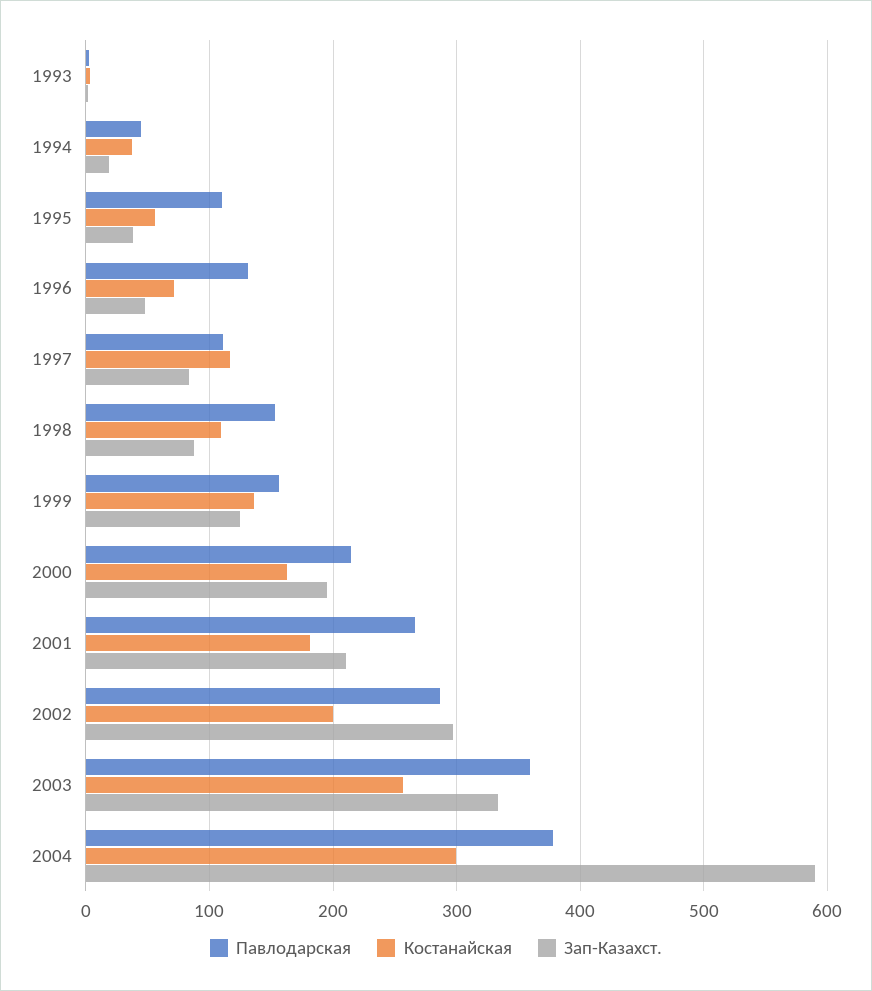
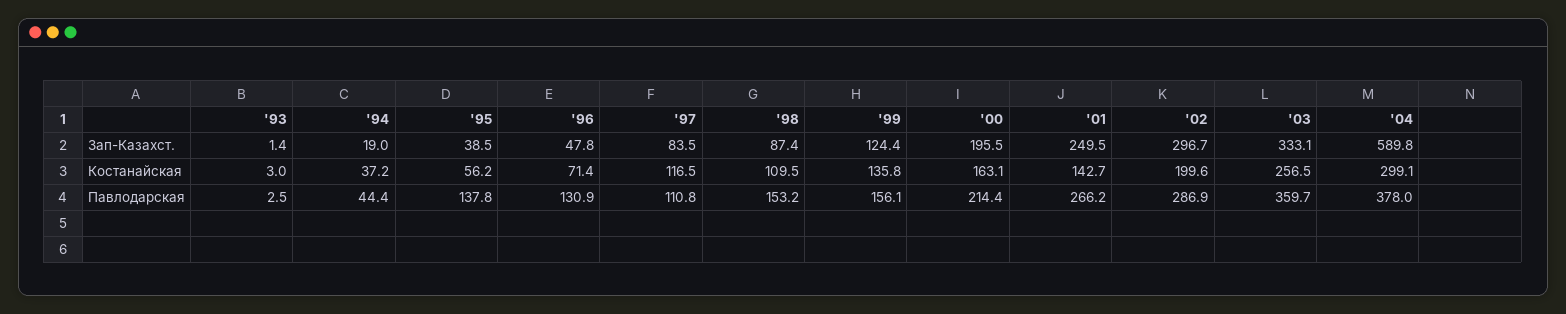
  {
    "Павлодарская": {
      "1993": 2.5,
      "1994": 44.4,
-     "1995": 110,
+     "1995": 137.8,
      "1996": 130.9,
      "1997": 110.8,
      "1998": 153.2,
      "1999": 156.1,
      "2000": 214.4,
      "2001": 266.2,
      "2002": 286.9,
      "2003": 359.7,
      "2004": 378
    },
    "Костанайская": {
      "1993": 3,
      "1994": 37.2,
      "1995": 56.2,
      "1996": 71.4,
      "1997": 116.5,
      "1998": 109.5,
      "1999": 135.8,
      "2000": 163.1,
-     "2001": 180,
+     "2001": 142.7,
      "2002": 199.6,
      "2003": 256.5,
      "2004": 299.1
    },
    "Зап-Казахст.": {
      "1993": 1.4,
      "1994": 19,
      "1995": 38.5,
      "1996": 47.8,
      "1997": 83.5,
      "1998": 87.4,
      "1999": 124.4,
      "2000": 195.5,
-     "2001": 210,
+     "2001": 249.5,
      "2002": 296.7,
      "2003": 333.1,
      "2004": 589.8
    }
  }

